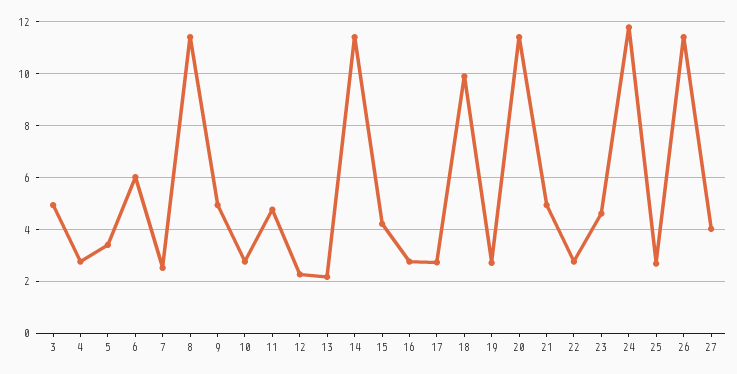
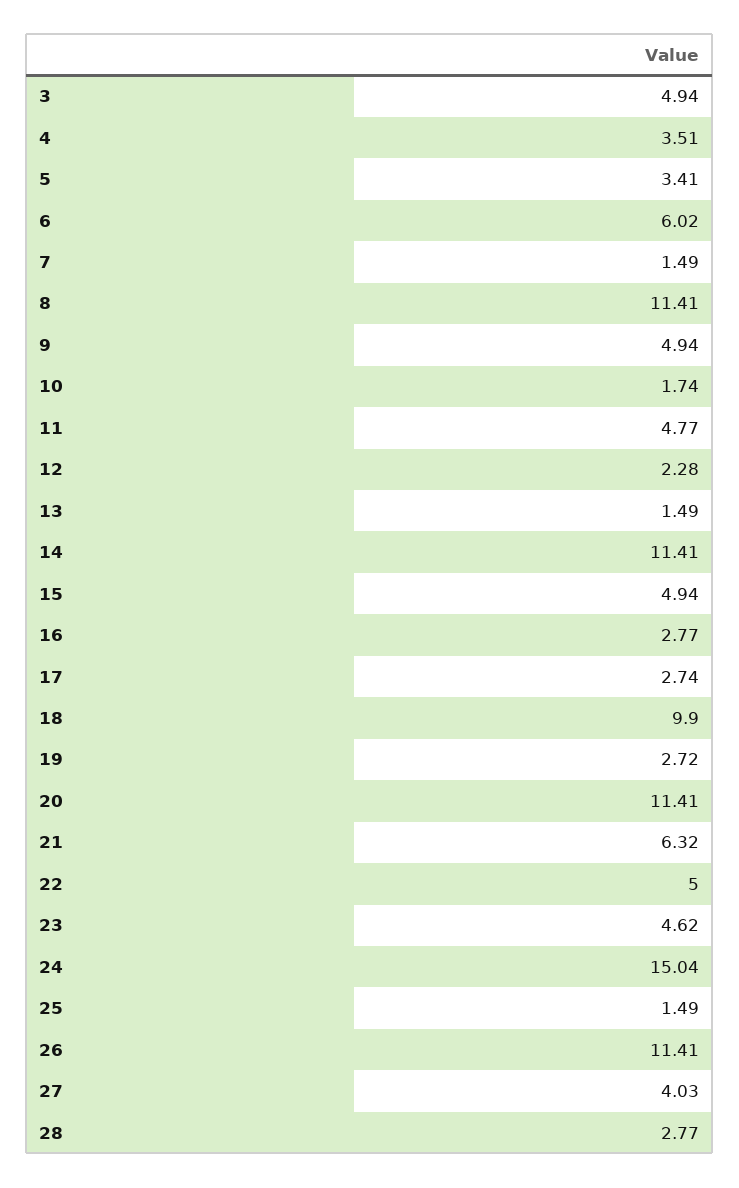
  {
    "3": 4.94,
-   "4": 2.75,
+   "4": 3.51,
    "5": 3.41,
    "6": 6.02,
-   "7": 2.5,
+   "7": 1.49,
    "8": 11.41,
    "9": 4.94,
-   "10": 2.75,
+   "10": 1.74,
    "11": 4.77,
    "12": 2.28,
-   "13": 2.25,
+   "13": 1.49,
    "14": 11.41,
-   "15": 4.25,
+   "15": 4.94,
    "16": 2.77,
    "17": 2.74,
    "18": 9.9,
    "19": 2.72,
    "20": 11.41,
-   "21": 5,
+   "21": 6.32,
-   "22": 2.75,
+   "22": 5,
    "23": 4.62,
-   "24": 11.75,
+   "24": 15.04,
-   "25": 2.75,
+   "25": 1.49,
    "26": 11.41,
-   "27": 4.03
+   "27": 4.03,
+   "28": 2.77
  }

